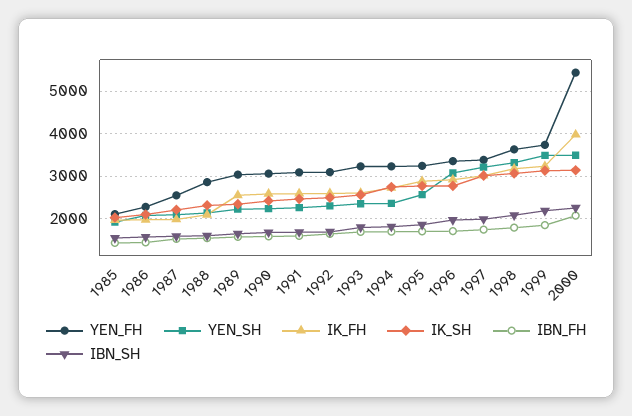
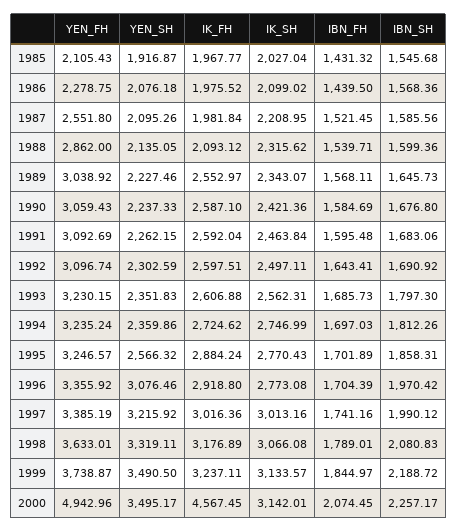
  {
    "YEN_FH": {
      "1985": 2105.43,
      "1986": 2278.75,
      "1987": 2551.8,
      "1988": 2862,
      "1989": 3038.92,
      "1990": 3059.43,
      "1991": 3092.69,
      "1992": 3096.74,
      "1993": 3230.15,
      "1994": 3235.24,
      "1995": 3246.57,
      "1996": 3355.92,
      "1997": 3385.19,
      "1998": 3633.01,
      "1999": 3738.87,
-     "2000": 5400
+     "2000": 4942.96
    },
    "YEN_SH": {
      "1985": 1916.87,
      "1986": 2076.18,
      "1987": 2095.26,
      "1988": 2135.05,
      "1989": 2227.46,
      "1990": 2237.33,
      "1991": 2262.15,
      "1992": 2302.59,
      "1993": 2351.83,
      "1994": 2359.86,
      "1995": 2566.32,
      "1996": 3076.46,
      "1997": 3215.92,
      "1998": 3319.11,
      "1999": 3490.5,
      "2000": 3495.17
    },
    "IK_FH": {
      "1985": 1967.77,
      "1986": 1975.52,
      "1987": 1981.84,
      "1988": 2093.12,
      "1989": 2552.97,
      "1990": 2587.1,
      "1991": 2592.04,
      "1992": 2597.51,
      "1993": 2606.88,
      "1994": 2724.62,
      "1995": 2884.24,
      "1996": 2918.8,
      "1997": 3016.36,
      "1998": 3176.89,
      "1999": 3237.11,
-     "2000": 4000
+     "2000": 4567.45
    },
    "IK_SH": {
      "1985": 2027.04,
      "1986": 2099.02,
      "1987": 2208.95,
      "1988": 2315.62,
      "1989": 2343.07,
      "1990": 2421.36,
      "1991": 2463.84,
      "1992": 2497.11,
      "1993": 2562.31,
      "1994": 2746.99,
      "1995": 2770.43,
      "1996": 2773.08,
      "1997": 3013.16,
      "1998": 3066.08,
      "1999": 3133.57,
      "2000": 3142.01
    },
    "IBN_FH": {
      "1985": 1431.32,
      "1986": 1439.5,
      "1987": 1521.45,
      "1988": 1539.71,
      "1989": 1568.11,
      "1990": 1584.69,
      "1991": 1595.48,
      "1992": 1643.41,
      "1993": 1685.73,
      "1994": 1697.03,
      "1995": 1701.89,
      "1996": 1704.39,
      "1997": 1741.16,
      "1998": 1789.01,
      "1999": 1844.97,
      "2000": 2074.45
    },
    "IBN_SH": {
      "1985": 1545.68,
      "1986": 1568.36,
      "1987": 1585.56,
      "1988": 1599.36,
      "1989": 1645.73,
      "1990": 1676.8,
      "1991": 1683.06,
      "1992": 1690.92,
      "1993": 1797.3,
      "1994": 1812.26,
      "1995": 1858.31,
      "1996": 1970.42,
      "1997": 1990.12,
      "1998": 2080.83,
      "1999": 2188.72,
      "2000": 2257.17
    }
  }

